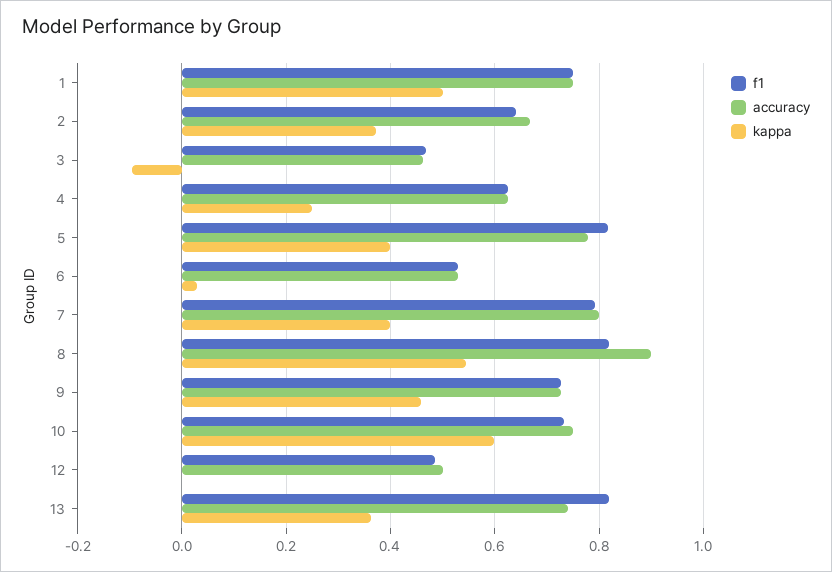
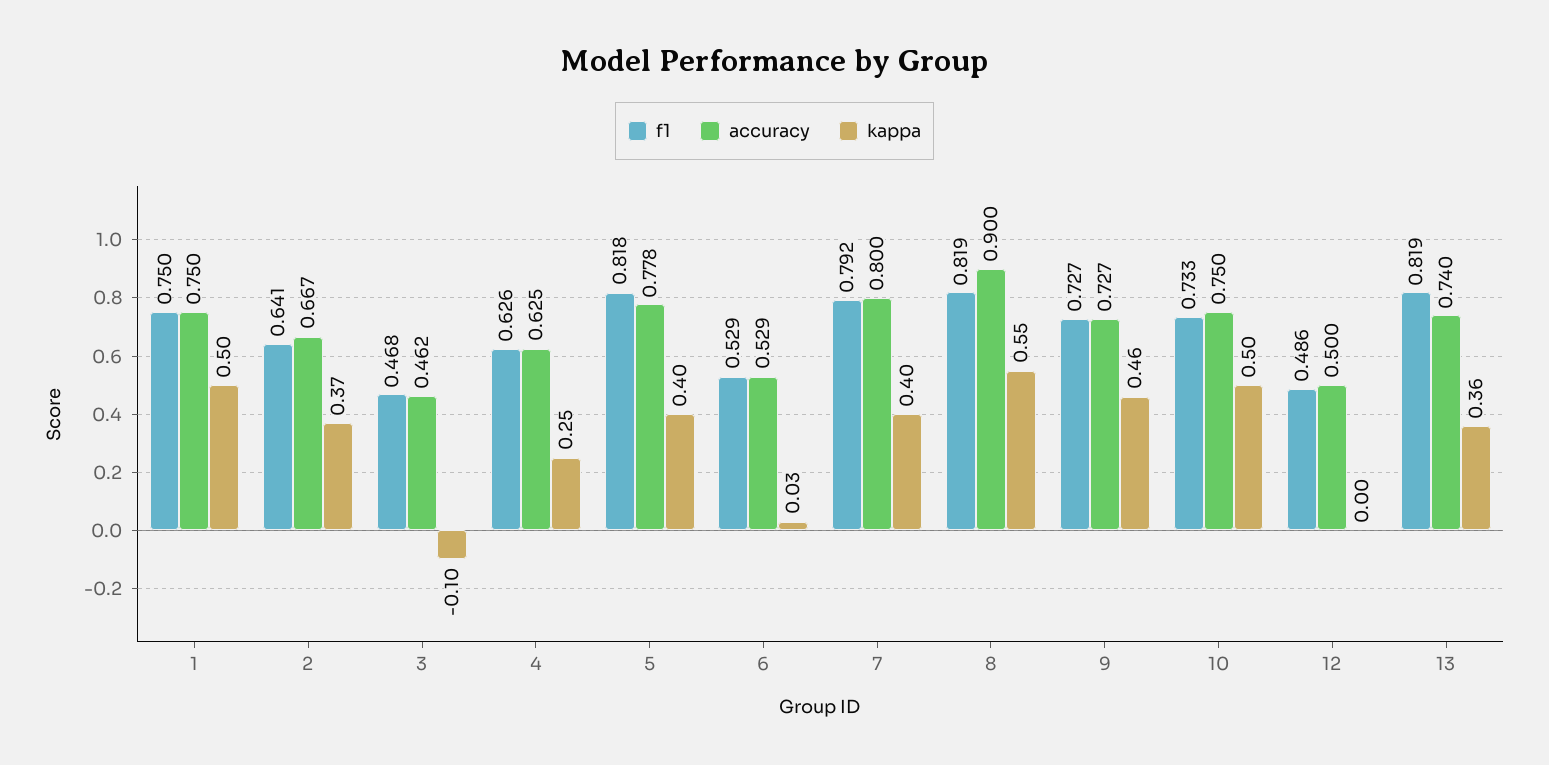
  {
    "f1": {
      "1": 0.75,
      "2": 0.641,
      "3": 0.468,
      "4": 0.626,
      "5": 0.818,
      "6": 0.529,
      "7": 0.792,
      "8": 0.819,
      "9": 0.727,
      "10": 0.733,
      "12": 0.486,
      "13": 0.819
    },
    "accuracy": {
      "1": 0.75,
      "2": 0.667,
      "3": 0.462,
      "4": 0.625,
      "5": 0.778,
      "6": 0.529,
      "7": 0.8,
      "8": 0.9,
      "9": 0.727,
      "10": 0.75,
      "12": 0.5,
      "13": 0.74
    },
    "kappa": {
      "1": 0.5,
      "2": 0.37,
      "3": -0.1,
      "4": 0.25,
      "5": 0.4,
      "6": 0.03,
      "7": 0.4,
      "8": 0.55,
      "9": 0.46,
-     "10": 0.6,
+     "10": 0.5,
      "12": 0,
      "13": 0.36
    }
  }

